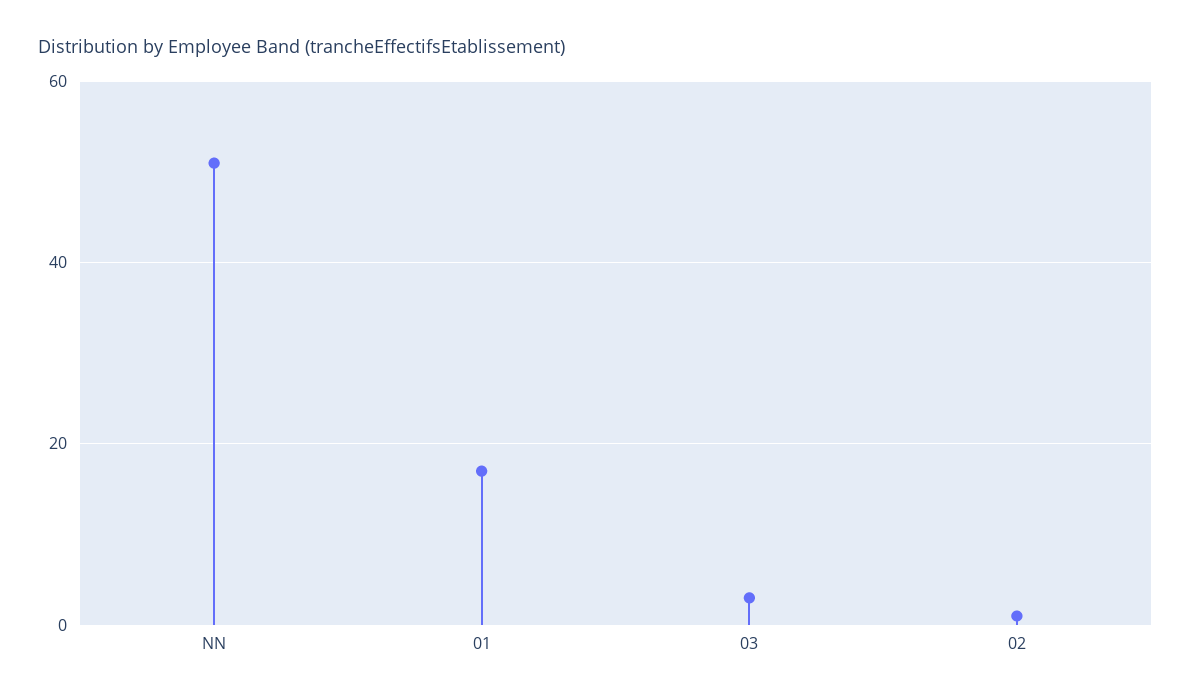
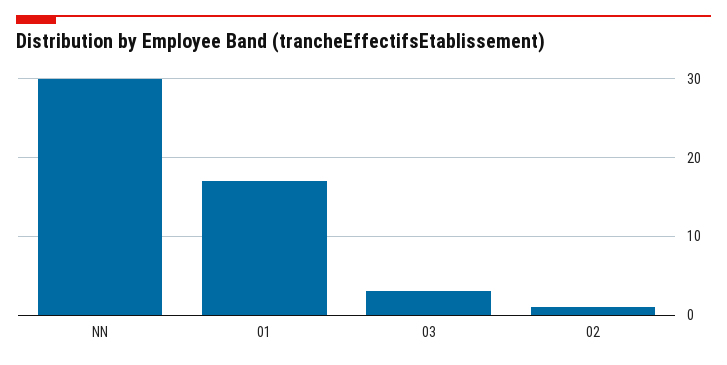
  {
-   "NN": 50,
+   "NN": 30,
    "01": 17,
    "03": 3,
    "02": 1
  }

